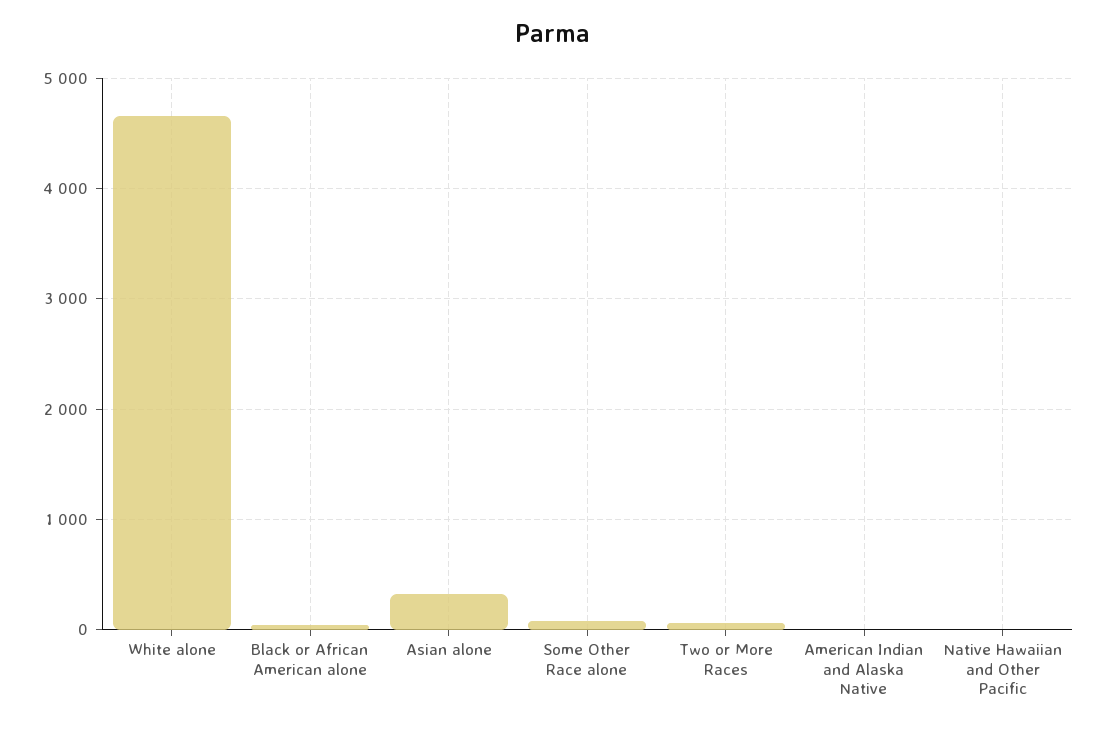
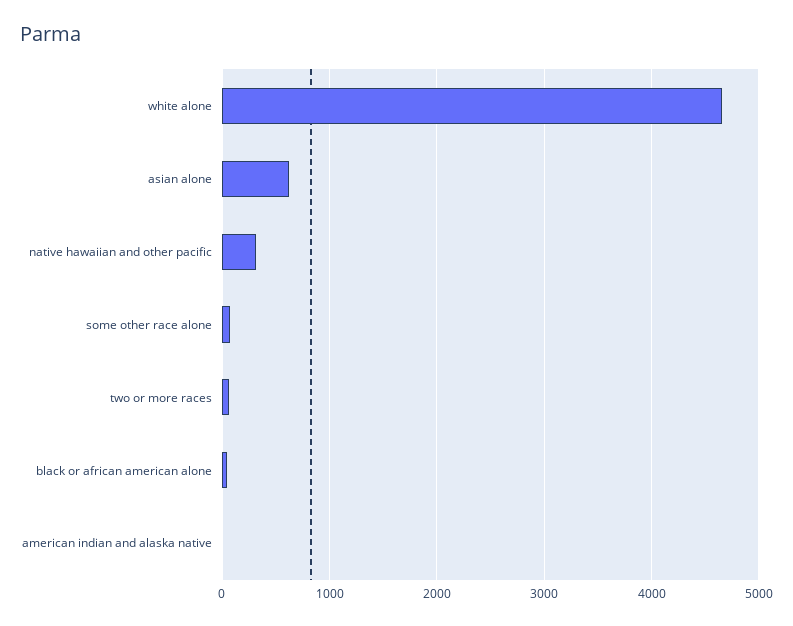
  {
    "White alone": 4700,
    "Black or African American alone": 0,
-   "Asian alone": 300,
+   "Asian alone": 600,
    "Some Other Race alone": 100,
    "Two or More Races": 100,
    "American Indian and Alaska Native": 0,
-   "Native Hawaiian and Other Pacific": 0
+   "Native Hawaiian and Other Pacific": 300
  }

